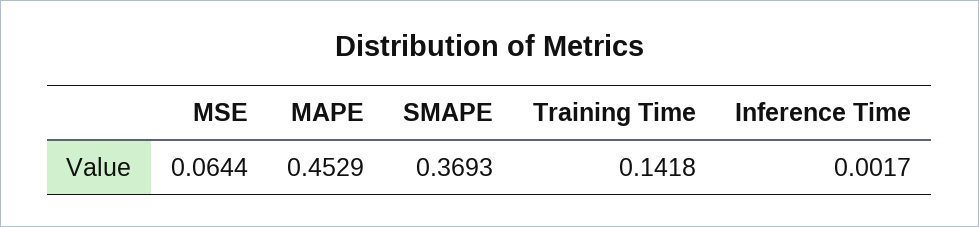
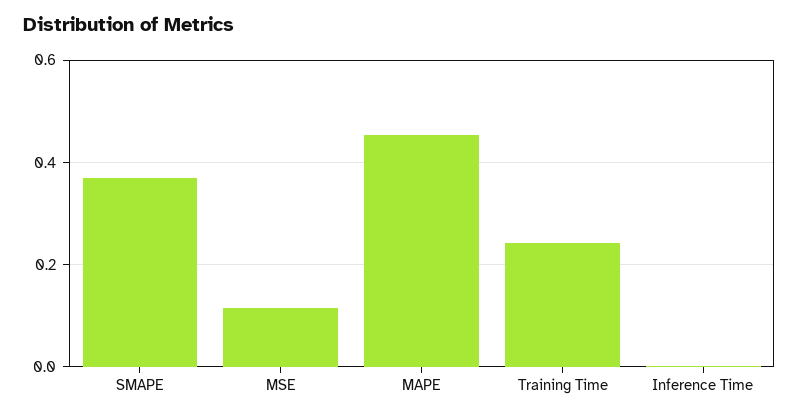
  {
-   "MSE": 0.0644,
+   "MSE": 0.12,
    "MAPE": 0.4529,
    "SMAPE": 0.3693,
-   "Training Time": 0.1418,
+   "Training Time": 0.24,
    "Inference Time": 0.0017
  }

